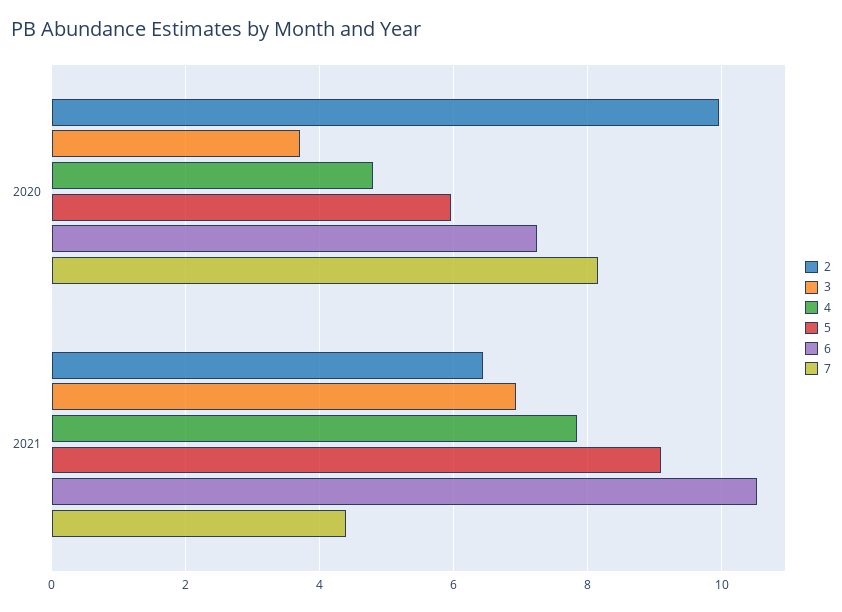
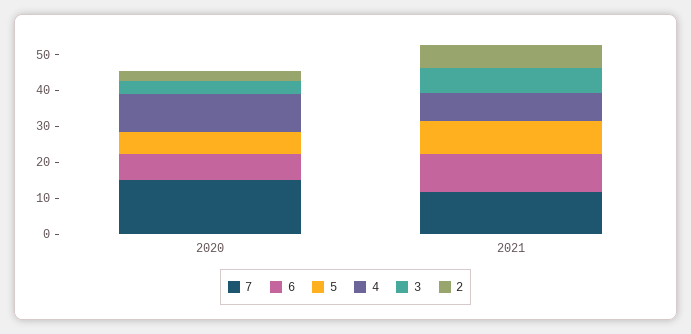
  {
    "2": {
-     "2020": 10,
+     "2020": 2.5,
      "2021": 6.4
    },
    "3": {
      "2020": 3.8,
      "2021": 7
    },
    "4": {
-     "2020": 4.8,
+     "2020": 10,
      "2021": 7.8
    },
    "5": {
      "2020": 6,
      "2021": 9.2
    },
    "6": {
      "2020": 7.2,
      "2021": 10.6
    },
    "7": {
-     "2020": 8.2,
+     "2020": 15,
-     "2021": 4.4
+     "2021": 12.5
    }
  }

